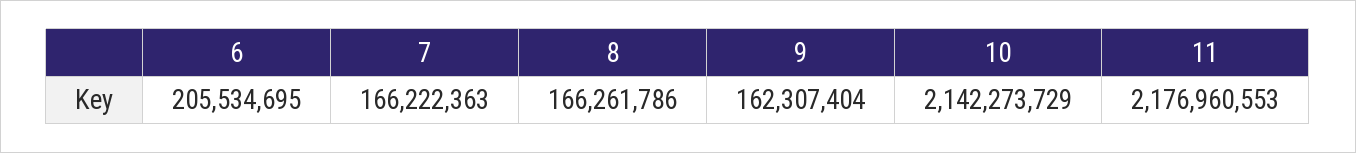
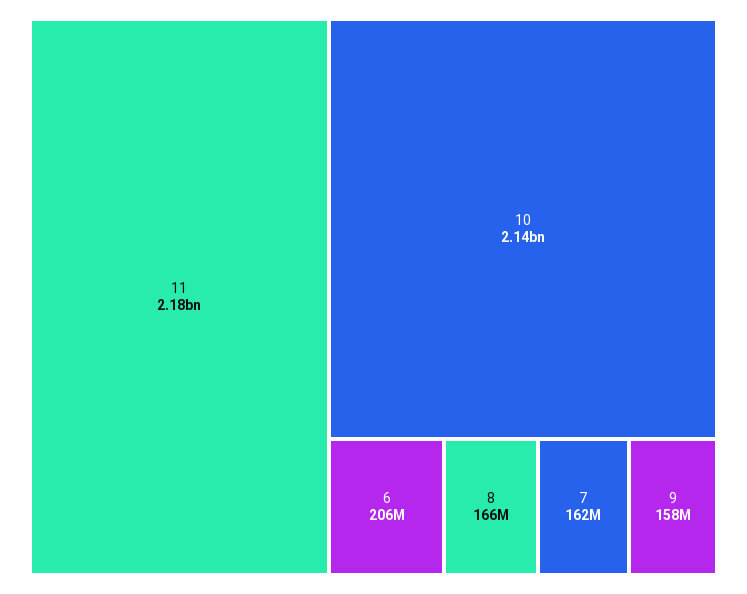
  {
    "6": 205534695,
-   "7": 166222363,
+   "7": 162000000,
    "8": 166261786,
-   "9": 162307404,
+   "9": 158000000,
    "10": 2142273729,
    "11": 2176960553
  }

